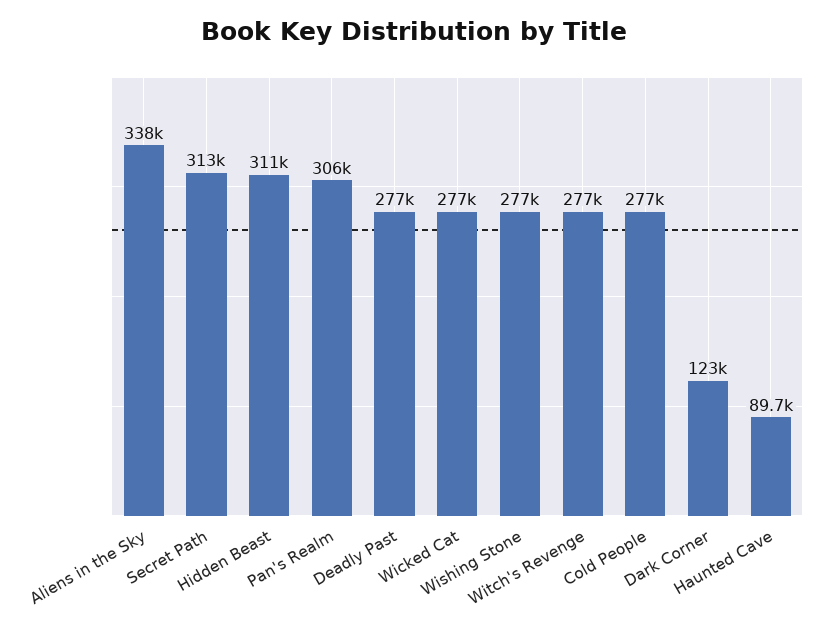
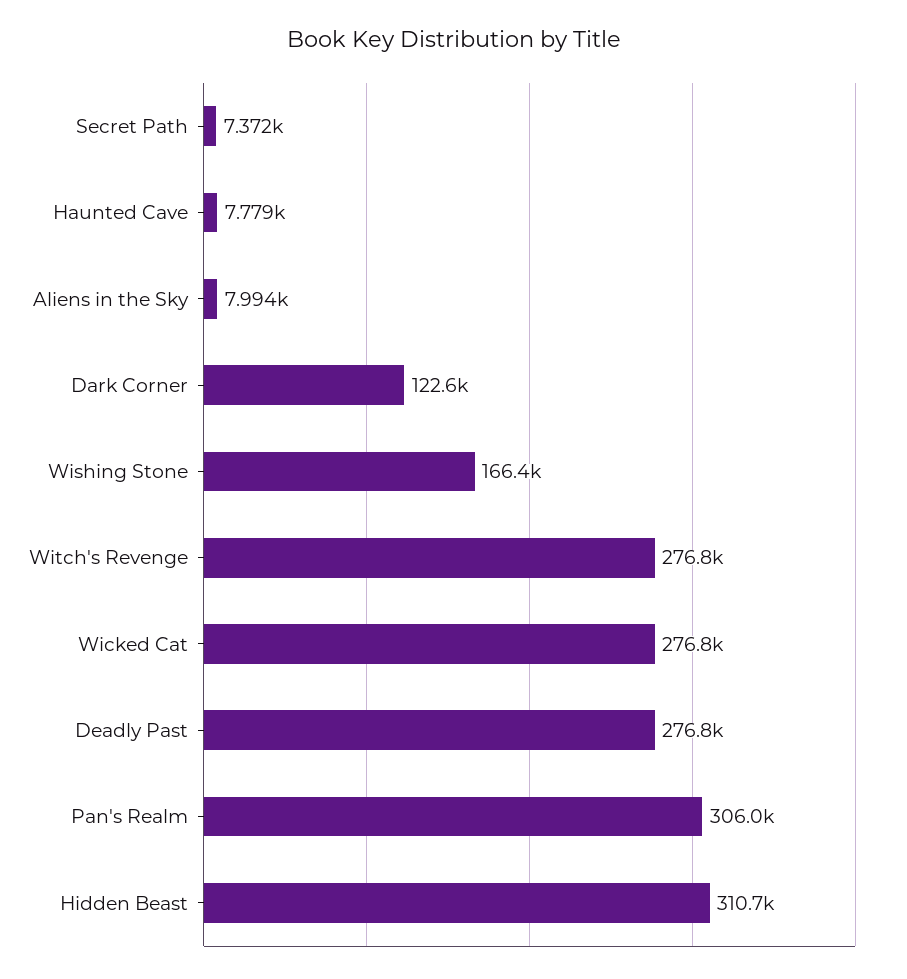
  {
-   "Aliens in the Sky": 338000,
+   "Aliens in the Sky": 7994,
-   "Secret Path": 313000,
+   "Secret Path": 7372,
    "Hidden Beast": 310700,
    "Pan's Realm": 306000,
    "Deadly Past": 276800,
    "Wicked Cat": 276800,
-   "Wishing Stone": 277000,
+   "Wishing Stone": 166400,
    "Witch's Revenge": 276800,
-   "Cold People": 277000,
    "Dark Corner": 122600,
-   "Haunted Cave": 89700
+   "Haunted Cave": 7779
  }

